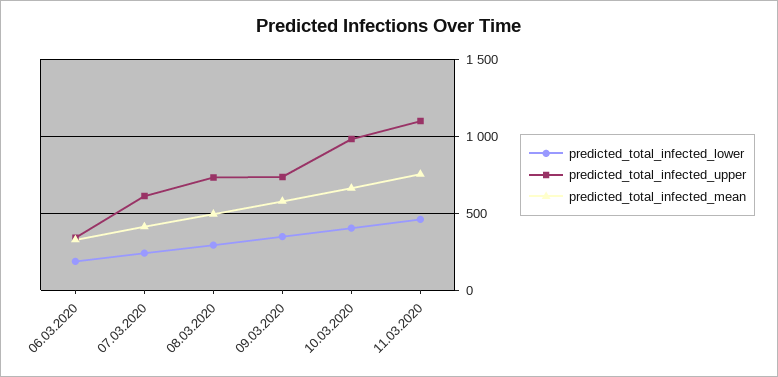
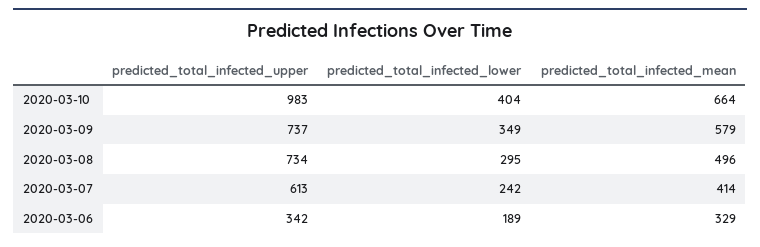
  {
    "predicted_total_infected_lower": {
      "06.03.2020": 189,
      "07.03.2020": 242,
      "08.03.2020": 295,
      "09.03.2020": 349,
-     "10.03.2020": 404,
+     "10.03.2020": 404
-     "11.03.2020": 450
    },
    "predicted_total_infected_upper": {
      "06.03.2020": 342,
      "07.03.2020": 613,
      "08.03.2020": 734,
      "09.03.2020": 737,
-     "10.03.2020": 983,
+     "10.03.2020": 983
-     "11.03.2020": 1100
    },
    "predicted_total_infected_mean": {
      "06.03.2020": 329,
      "07.03.2020": 414,
      "08.03.2020": 496,
      "09.03.2020": 579,
-     "10.03.2020": 664,
+     "10.03.2020": 664
-     "11.03.2020": 750
    }
  }

